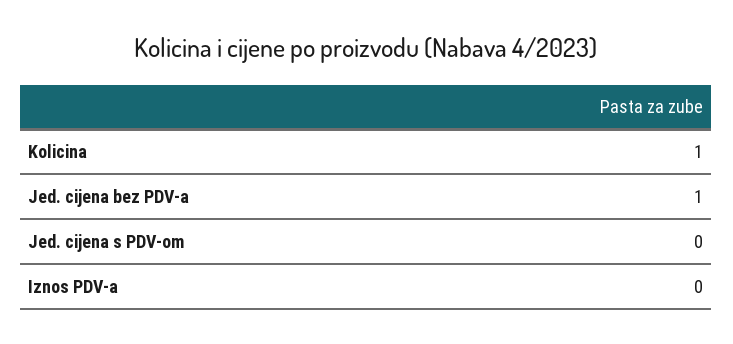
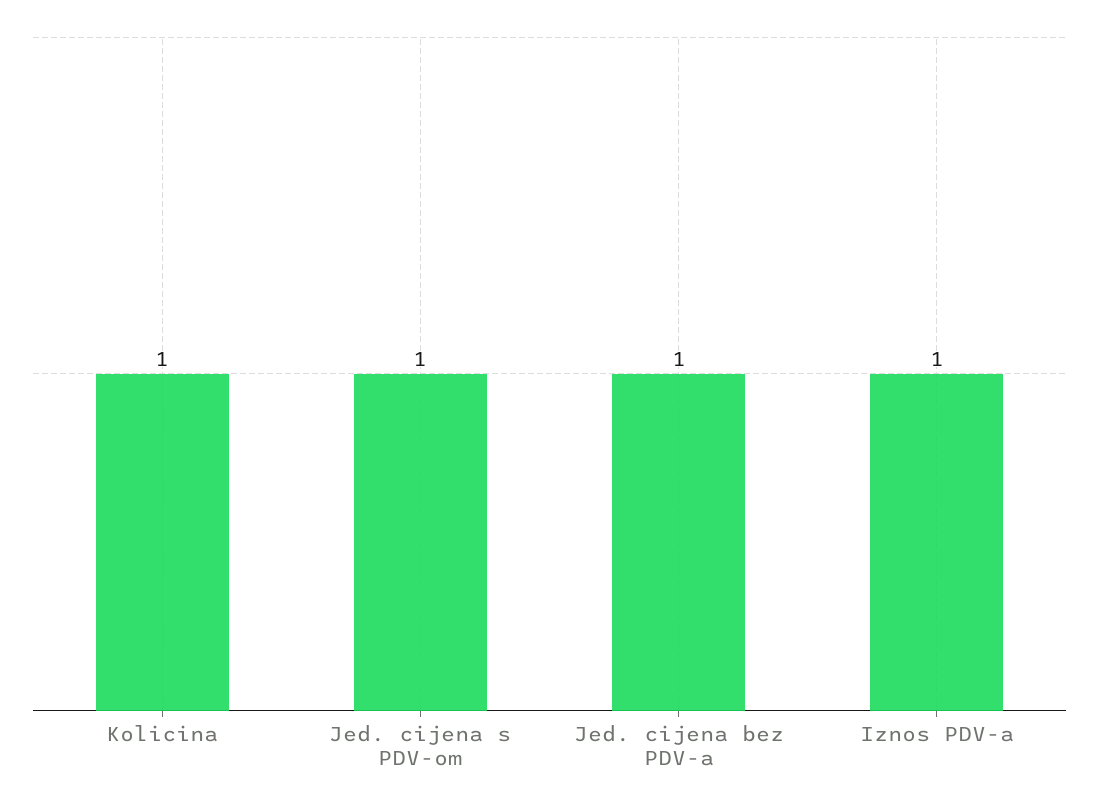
  {
    "Kolicina": 1,
    "Jed. cijena bez PDV-a": 1,
-   "Jed. cijena s PDV-om": 0,
+   "Jed. cijena s PDV-om": 1,
-   "Iznos PDV-a": 0
+   "Iznos PDV-a": 1
  }

